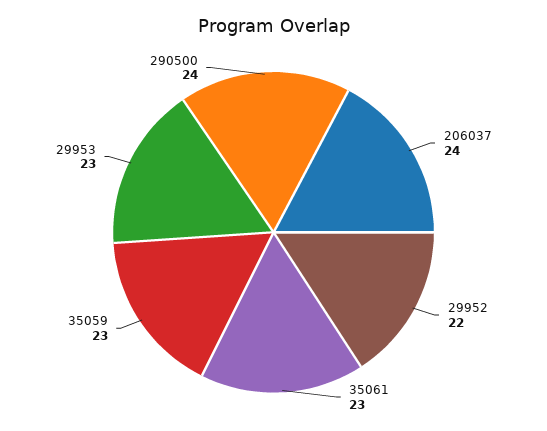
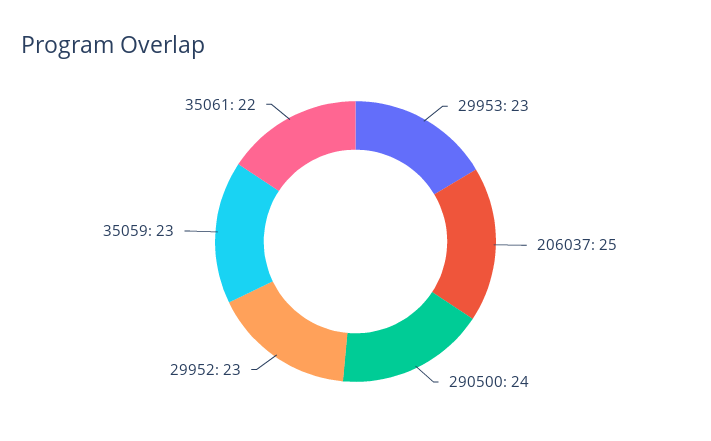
  {
-   "206037": 24,
+   "206037": 25,
-   "29952": 22,
+   "29952": 23,
-   "35061": 23,
+   "35061": 22,
    "35059": 23,
    "29953": 23,
    "290500": 24
  }

